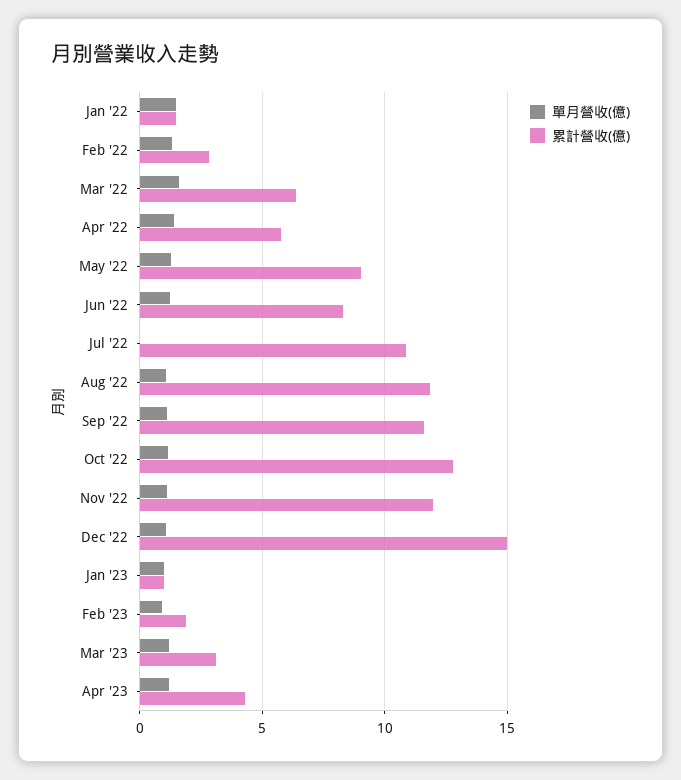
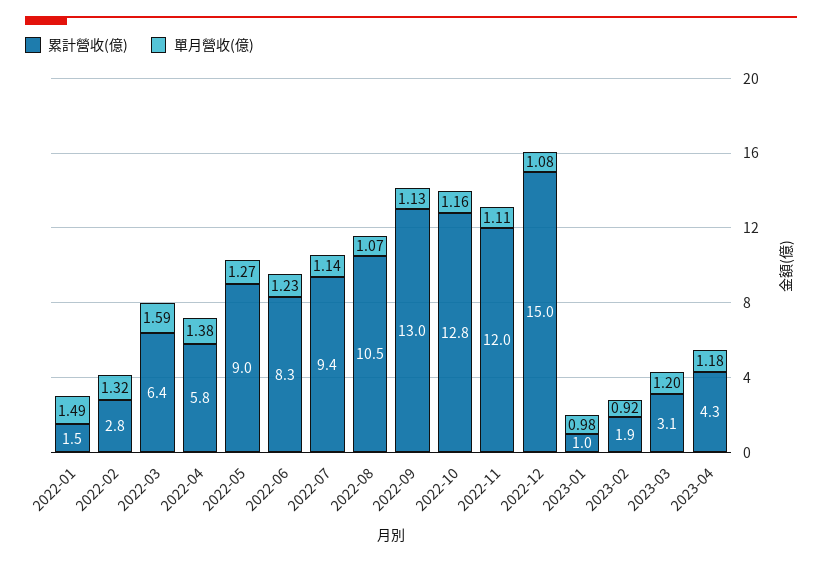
  {
    "單月營收(億)": {
      "Jan '22": 1.49,
      "Feb '22": 1.32,
      "Mar '22": 1.59,
      "Apr '22": 1.38,
      "May '22": 1.27,
      "Jun '22": 1.23,
-     "Jul '22": 0,
+     "Jul '22": 1.14,
      "Aug '22": 1.07,
      "Sep '22": 1.13,
      "Oct '22": 1.16,
      "Nov '22": 1.11,
      "Dec '22": 1.08,
      "Jan '23": 0.98,
      "Feb '23": 0.92,
      "Mar '23": 1.2,
      "Apr '23": 1.18
    },
    "累計營收(億)": {
      "Jan '22": 1.5,
      "Feb '22": 2.8,
      "Mar '22": 6.4,
      "Apr '22": 5.8,
      "May '22": 9,
      "Jun '22": 8.3,
-     "Jul '22": 11,
+     "Jul '22": 9.4,
-     "Aug '22": 12,
+     "Aug '22": 10.5,
-     "Sep '22": 11.5,
+     "Sep '22": 13,
      "Oct '22": 12.8,
      "Nov '22": 12,
      "Dec '22": 15,
      "Jan '23": 1,
      "Feb '23": 1.9,
      "Mar '23": 3.1,
      "Apr '23": 4.3
    }
  }

